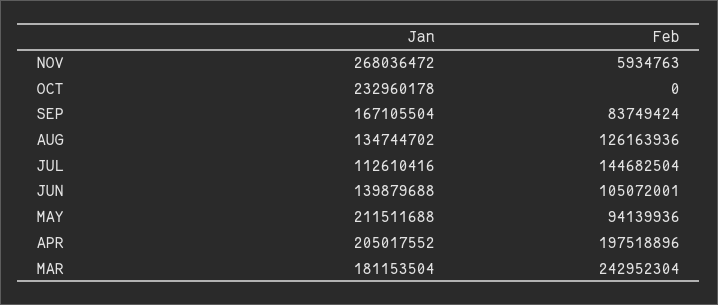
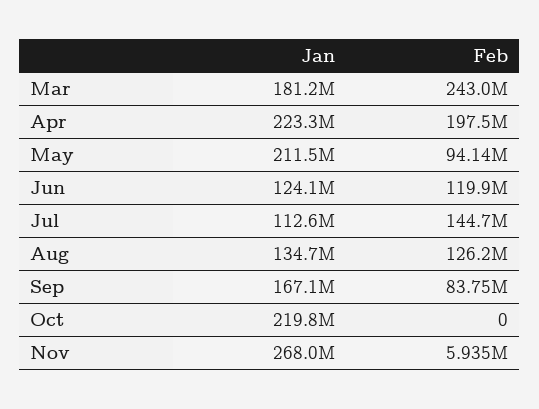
  {
    "Jan": {
      "NOV": 268036472,
-     "OCT": 232960178,
+     "OCT": 219800000,
      "SEP": 167105504,
      "AUG": 134744702,
      "JUL": 112610416,
-     "JUN": 139879688,
+     "JUN": 124100000,
      "MAY": 211511688,
-     "APR": 205017552,
+     "APR": 223300000,
      "MAR": 181153504
    },
    "Feb": {
      "NOV": 5934763,
      "OCT": 0,
      "SEP": 83749424,
      "AUG": 126163936,
      "JUL": 144682504,
-     "JUN": 105072001,
+     "JUN": 119900000,
      "MAY": 94139936,
      "APR": 197518896,
      "MAR": 242952304
    }
  }

